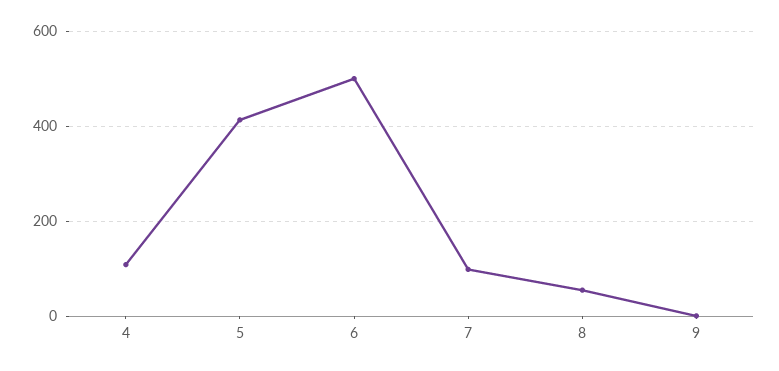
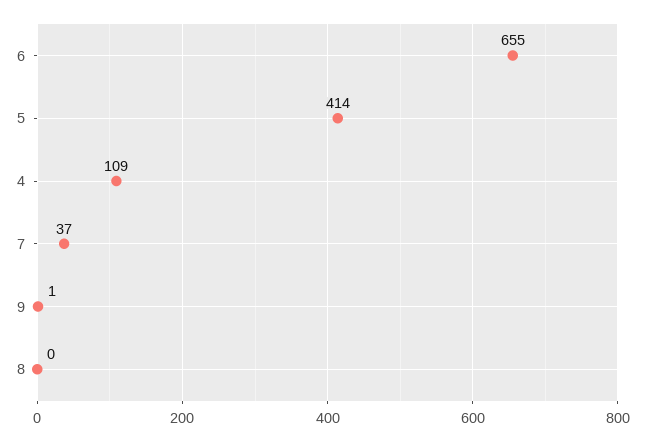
  {
    "4": 109,
    "5": 414,
-   "6": 500,
+   "6": 655,
-   "7": 100,
+   "7": 37,
-   "8": 60,
+   "8": 0,
    "9": 1
  }

